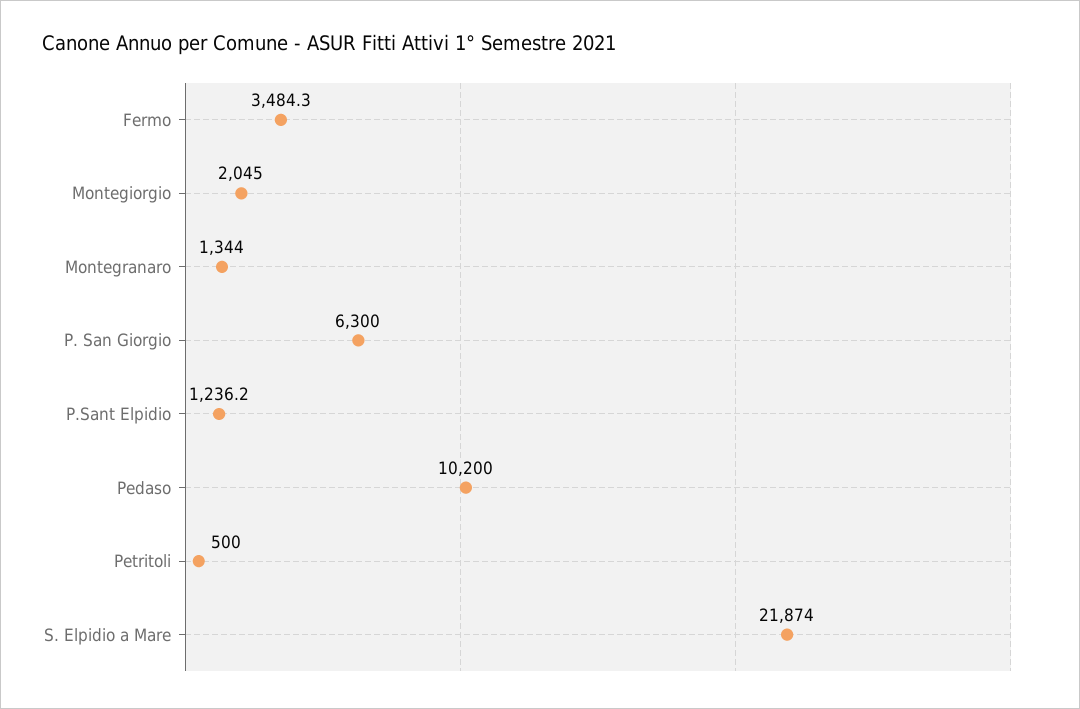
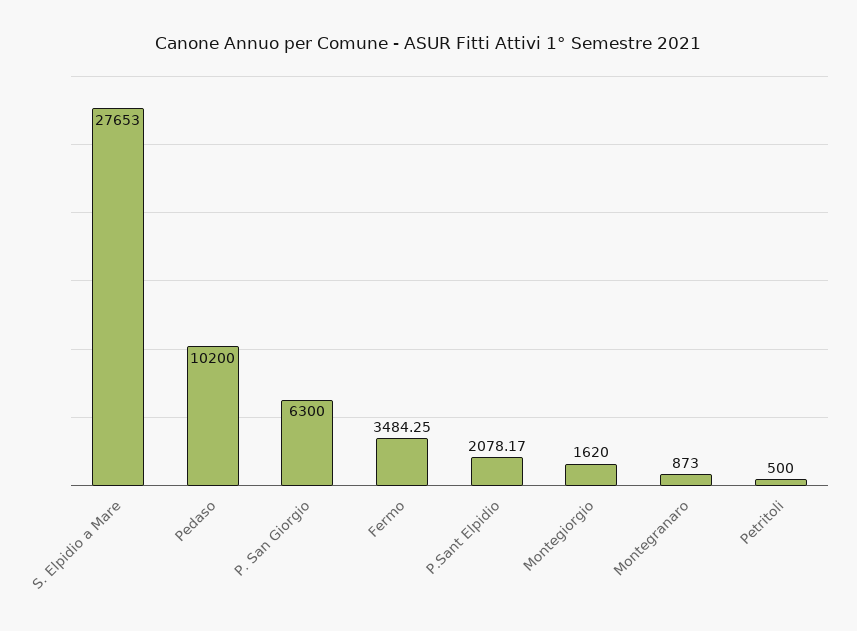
  {
    "Fermo": 3484.25,
-   "Montegiorgio": 2045,
+   "Montegiorgio": 1620,
-   "Montegranaro": 1344,
+   "Montegranaro": 873,
    "P. San Giorgio": 6300,
-   "P.Sant Elpidio": 1236.2,
+   "P.Sant Elpidio": 2078.17,
    "Pedaso": 10200,
    "Petritoli": 500,
-   "S. Elpidio a Mare": 21874
+   "S. Elpidio a Mare": 27653
  }

